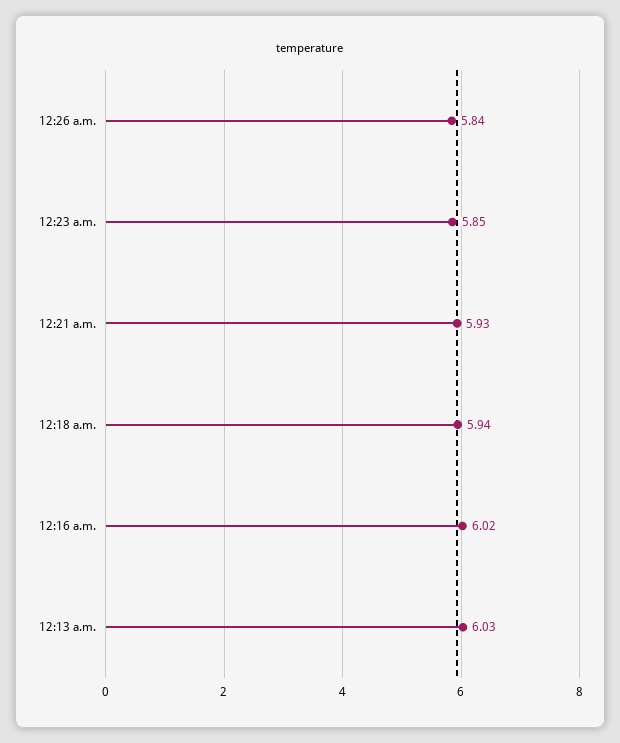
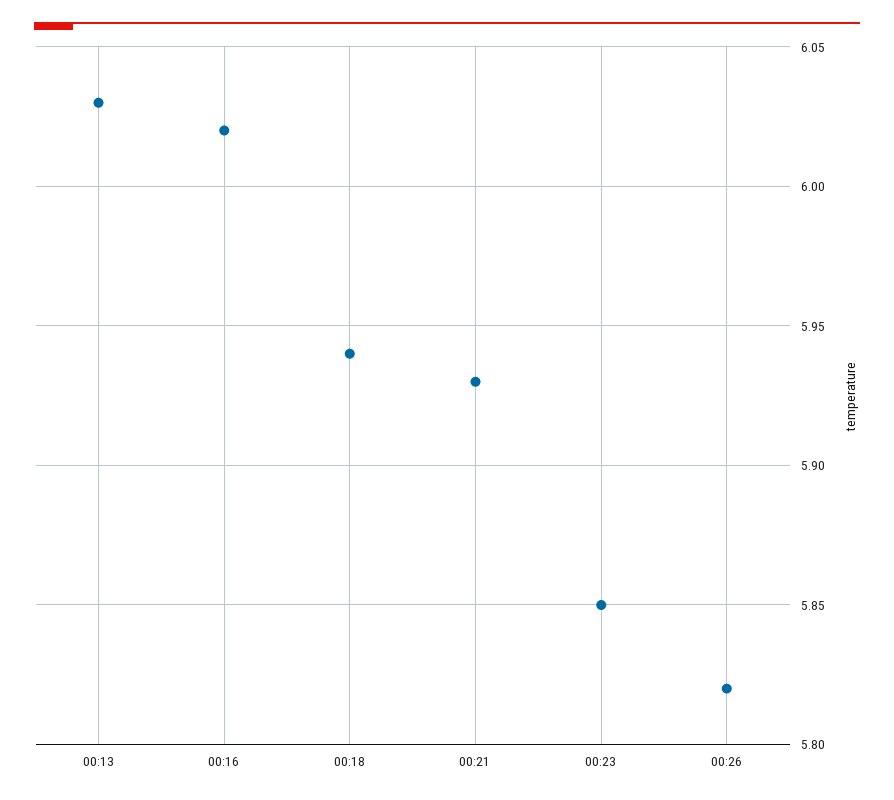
  {
-   "12:26 a.m.": 5.84,
+   "12:26 a.m.": 5.82,
    "12:23 a.m.": 5.85,
    "12:21 a.m.": 5.93,
    "12:18 a.m.": 5.94,
    "12:16 a.m.": 6.02,
    "12:13 a.m.": 6.03
  }

